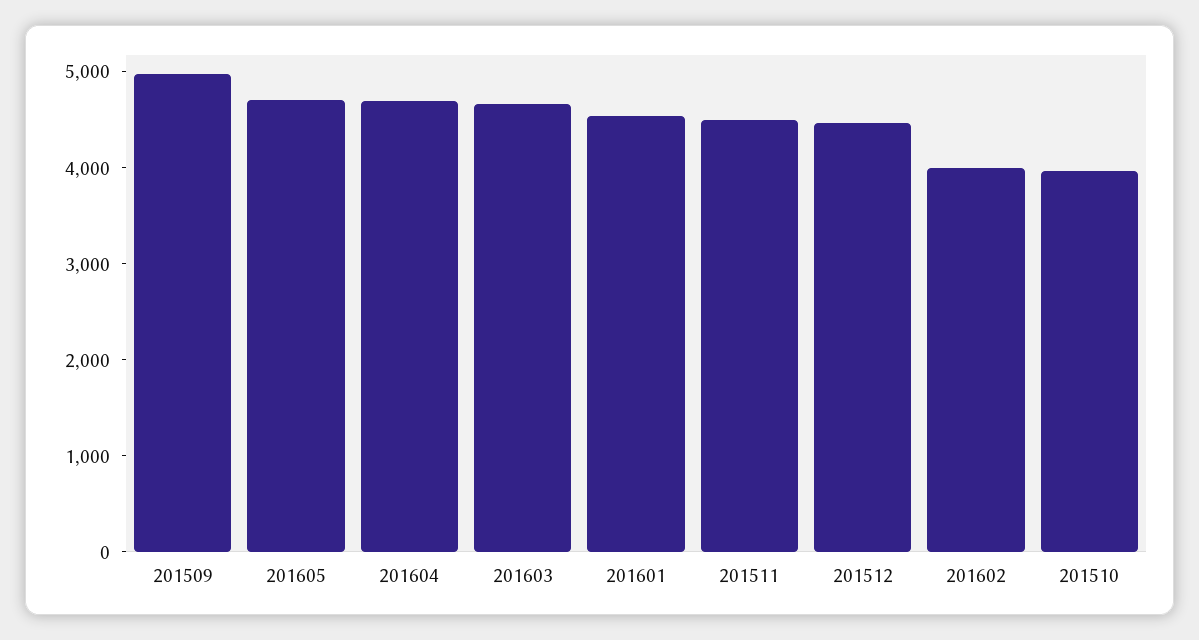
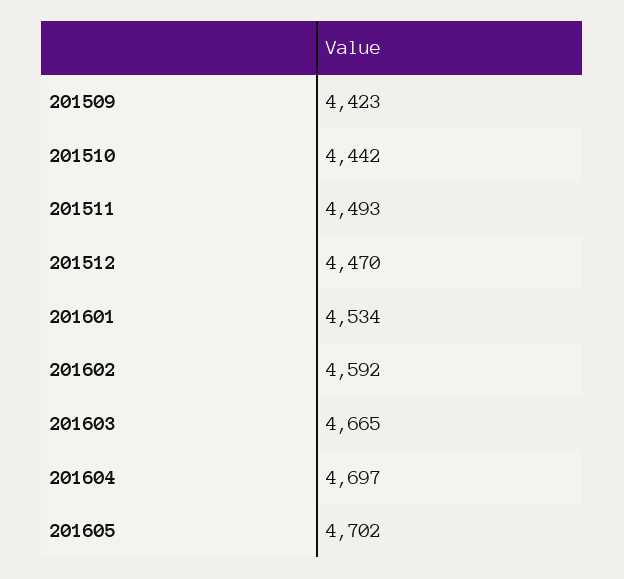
  {
-   "201509": 5000,
+   "201509": 4423,
    "201605": 4702,
    "201604": 4697,
    "201603": 4665,
    "201601": 4534,
    "201511": 4493,
    "201512": 4470,
-   "201602": 4000,
+   "201602": 4592,
-   "201510": 4000
+   "201510": 4442
  }

